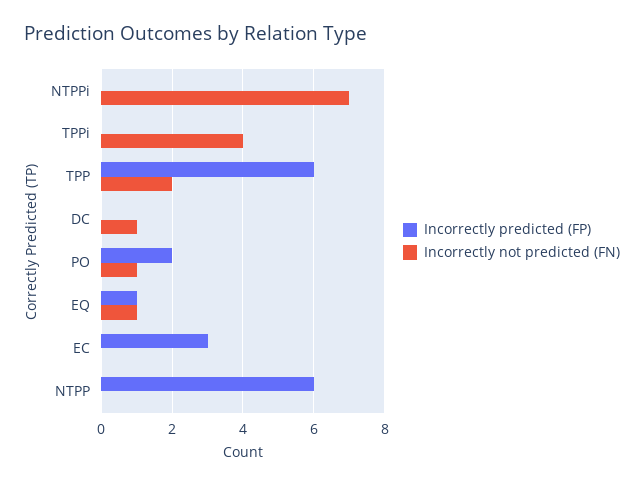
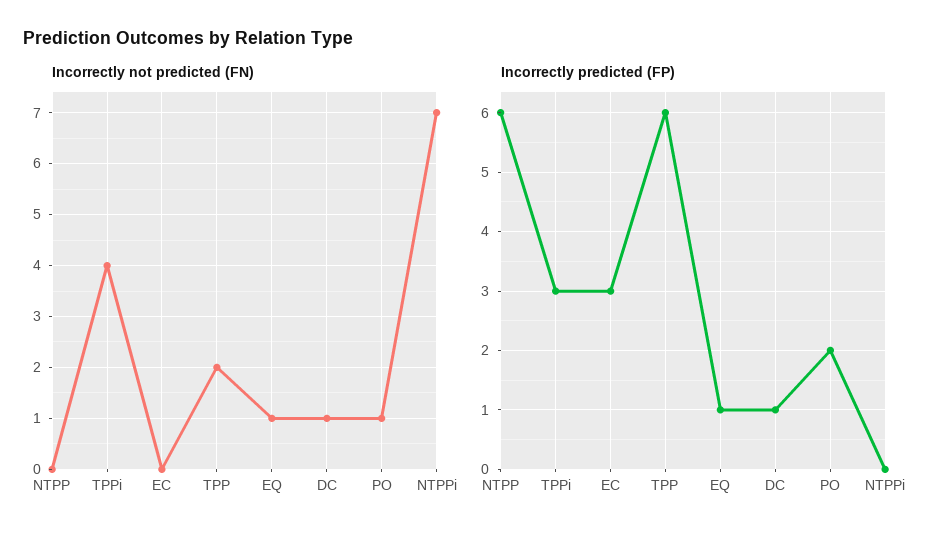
  {
    "Incorrectly predicted (FP)": {
      "NTPPi": 0,
-     "TPPi": 0,
+     "TPPi": 3,
      "TPP": 6,
-     "DC": 0,
+     "DC": 1,
      "PO": 2,
      "EQ": 1,
      "EC": 3,
      "NTPP": 6
    },
    "Incorrectly not predicted (FN)": {
      "NTPPi": 7,
      "TPPi": 4,
      "TPP": 2,
      "DC": 1,
      "PO": 1,
      "EQ": 1,
      "EC": 0,
      "NTPP": 0
    }
  }

